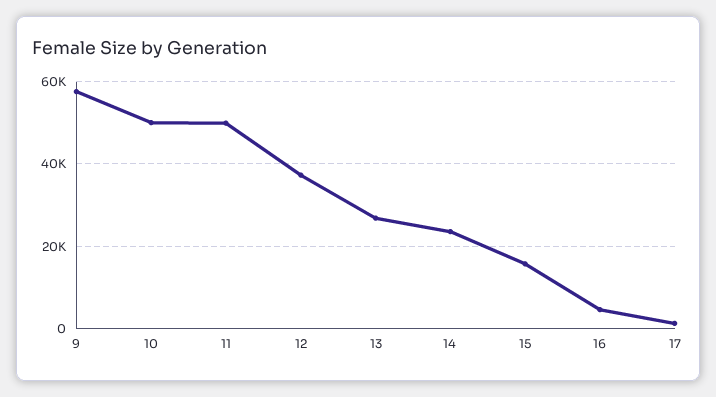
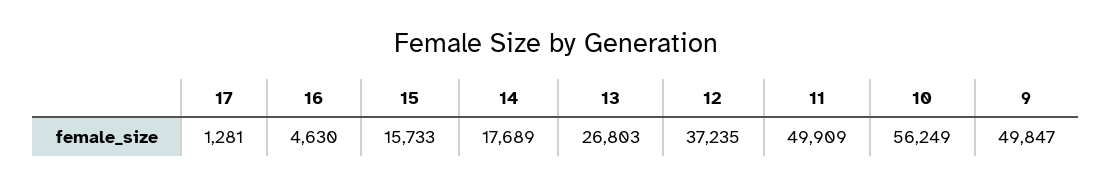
  {
-   "9": 58000,
+   "9": 49847,
-   "10": 50000,
+   "10": 56249,
    "11": 49909,
    "12": 37235,
    "13": 26803,
-   "14": 24000,
+   "14": 17689,
    "15": 15733,
    "16": 4630,
    "17": 1281
  }

